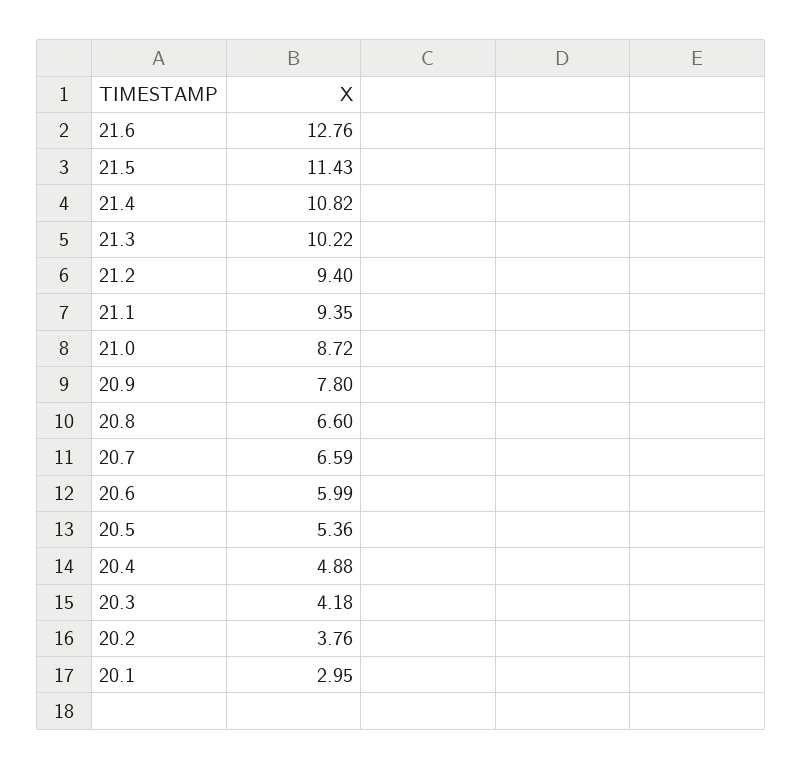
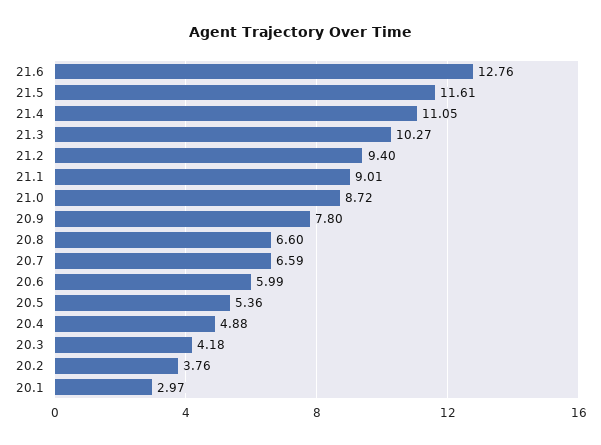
  {
    "21.6": 12.76,
-   "21.5": 11.43,
+   "21.5": 11.61,
-   "21.4": 10.82,
+   "21.4": 11.05,
-   "21.3": 10.22,
+   "21.3": 10.27,
    "21.2": 9.4,
-   "21.1": 9.35,
+   "21.1": 9.01,
    "21.0": 8.72,
    "20.9": 7.8,
    "20.8": 6.6,
    "20.7": 6.59,
    "20.6": 5.99,
    "20.5": 5.36,
    "20.4": 4.88,
    "20.3": 4.18,
    "20.2": 3.76,
-   "20.1": 2.95
+   "20.1": 2.97
  }

